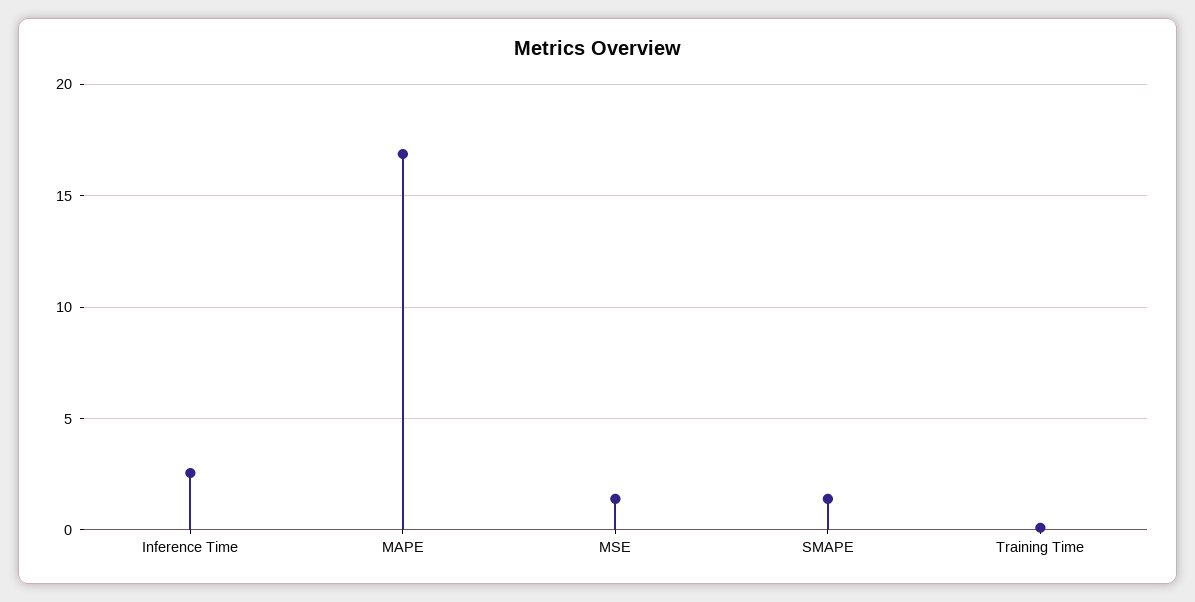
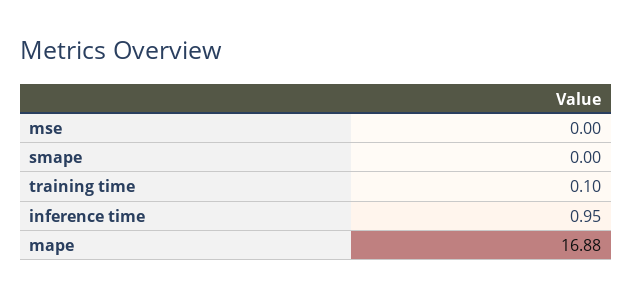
  {
-   "Inference Time": 2.5,
+   "Inference Time": 0.95,
    "MAPE": 16.88,
-   "MSE": 1.5,
+   "MSE": 0,
-   "SMAPE": 1.5,
+   "SMAPE": 0,
    "Training Time": 0.1
  }

